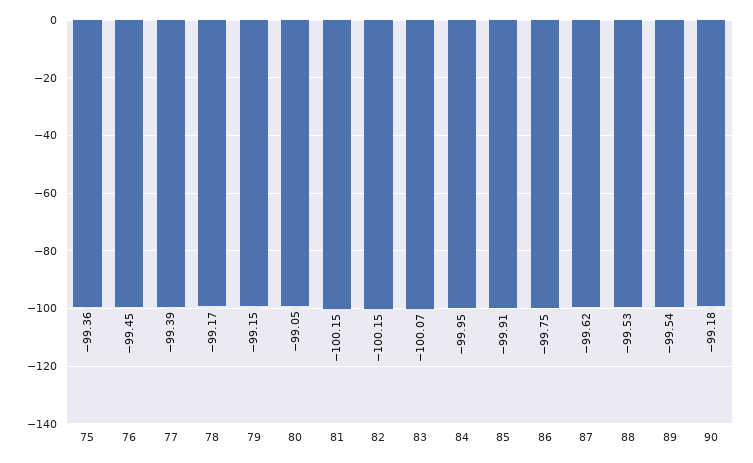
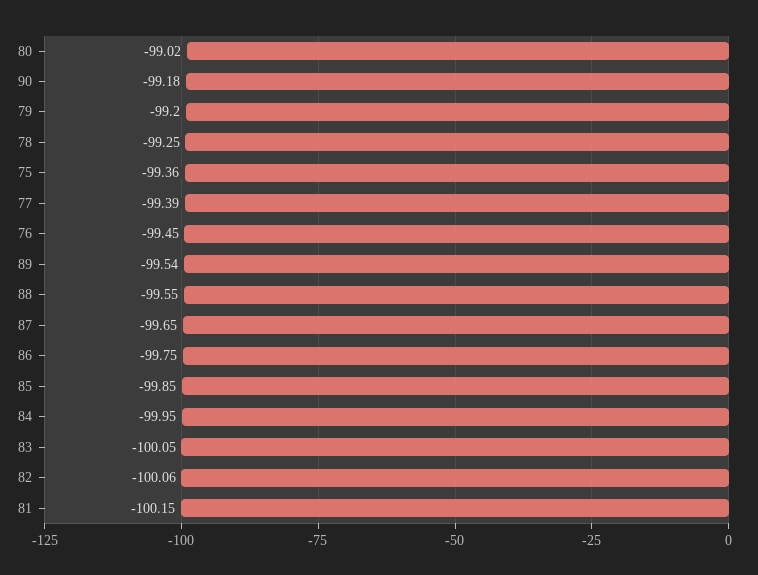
  {
    "75": -99.36,
    "76": -99.45,
    "77": -99.39,
-   "78": -99.17,
+   "78": -99.25,
-   "79": -99.15,
+   "79": -99.2,
-   "80": -99.05,
+   "80": -99.02,
    "81": -100.15,
-   "82": -100.15,
+   "82": -100.06,
-   "83": -100.07,
+   "83": -100.05,
    "84": -99.95,
-   "85": -99.91,
+   "85": -99.85,
    "86": -99.75,
-   "87": -99.62,
+   "87": -99.65,
-   "88": -99.53,
+   "88": -99.55,
    "89": -99.54,
    "90": -99.18
  }

